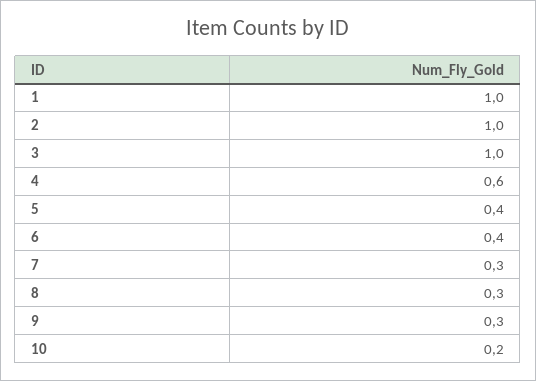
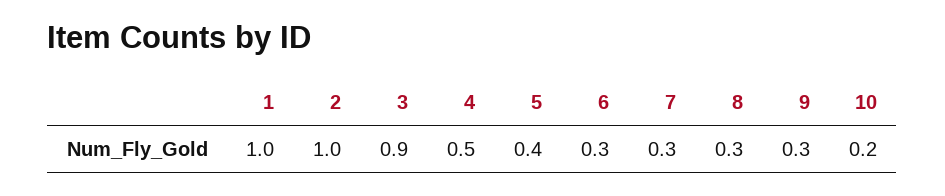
  {
    "1": 1,
    "2": 1,
-   "3": 1,
+   "3": 0.9,
-   "4": 0.6,
+   "4": 0.5,
    "5": 0.4,
-   "6": 0.4,
+   "6": 0.3,
    "7": 0.3,
    "8": 0.3,
    "9": 0.3,
    "10": 0.2
  }

